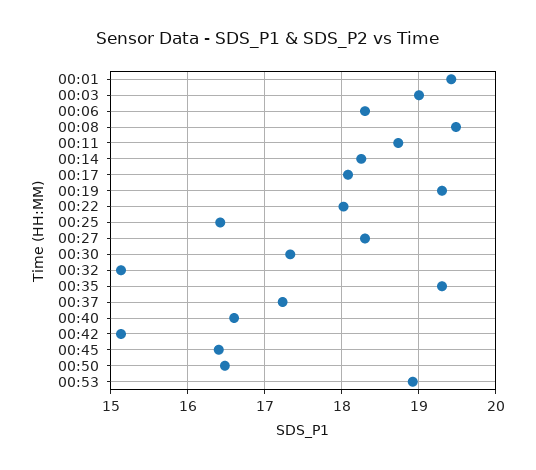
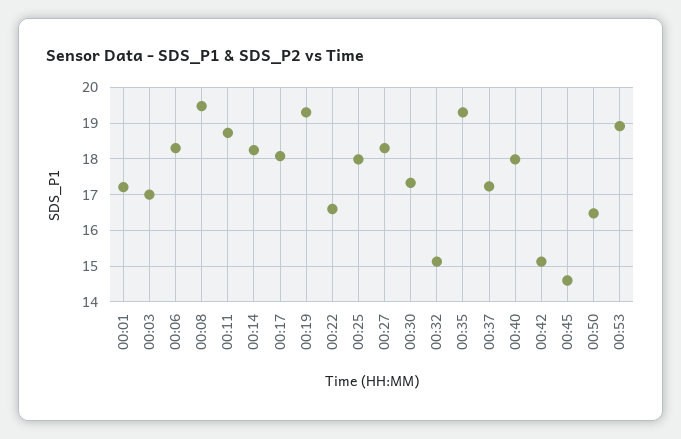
  {
-   "00:01": 19.4,
+   "00:01": 17.2,
-   "00:03": 19,
+   "00:03": 17,
    "00:06": 18.3,
    "00:08": 19.5,
    "00:11": 18.7,
    "00:14": 18.3,
    "00:17": 18.1,
    "00:19": 19.3,
-   "00:22": 18,
+   "00:22": 16.6,
-   "00:25": 16.4,
+   "00:25": 18,
    "00:27": 18.3,
    "00:30": 17.3,
    "00:32": 15.1,
    "00:35": 19.3,
    "00:37": 17.2,
-   "00:40": 16.6,
+   "00:40": 18,
    "00:42": 15.1,
-   "00:45": 16.4,
+   "00:45": 14.6,
    "00:50": 16.5,
    "00:53": 18.9
  }

